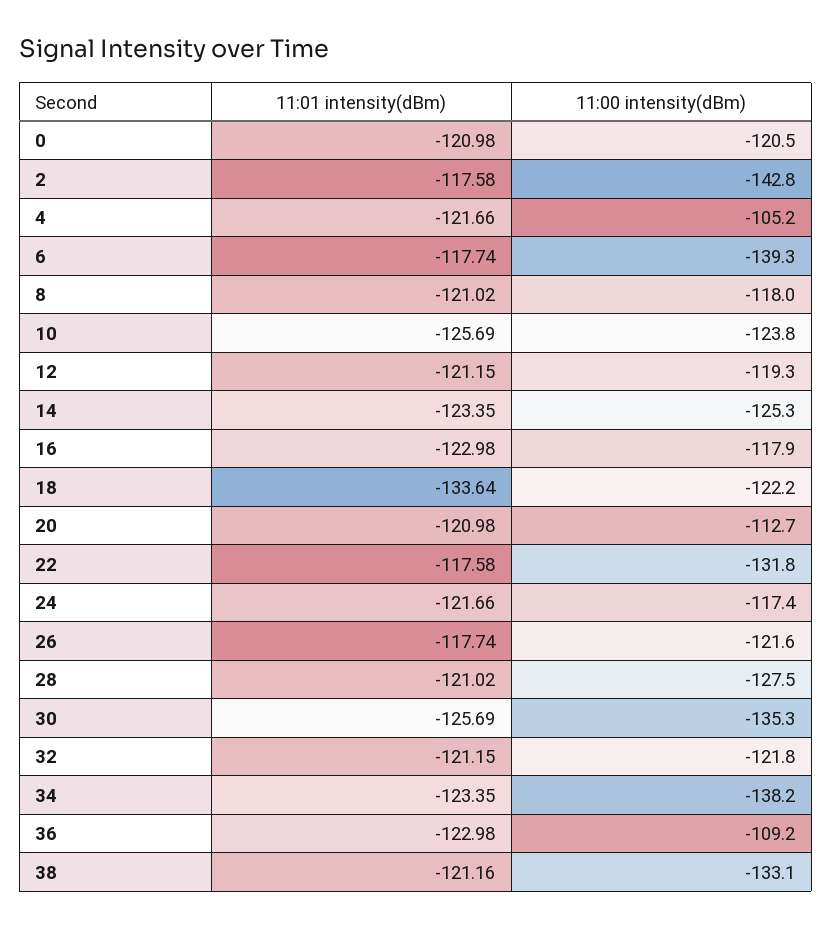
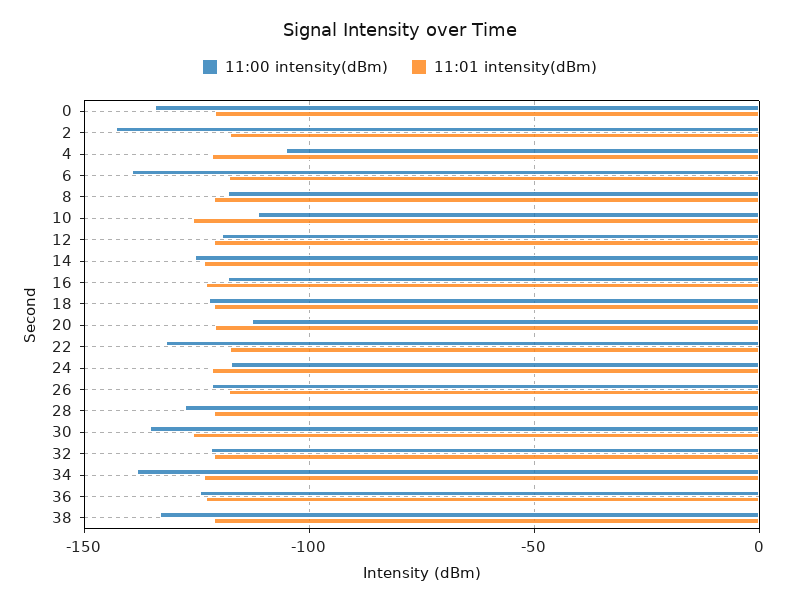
  {
    "11:01 intensity(dBm)": {
      "0": -120.98,
      "2": -117.58,
      "4": -121.66,
      "6": -117.74,
      "8": -121.02,
      "10": -125.69,
      "12": -121.15,
      "14": -123.35,
      "16": -122.98,
-     "18": -133.64,
+     "18": -120,
      "20": -120.98,
      "22": -117.58,
      "24": -121.66,
      "26": -117.74,
      "28": -121.02,
      "30": -125.69,
      "32": -121.15,
      "34": -123.35,
      "36": -122.98,
      "38": -121.16
    },
    "11:00 intensity(dBm)": {
-     "0": -120.5,
+     "0": -135,
      "2": -142.8,
      "4": -105.2,
      "6": -139.3,
      "8": -118,
-     "10": -123.8,
+     "10": -110,
      "12": -119.3,
      "14": -125.3,
      "16": -117.9,
      "18": -122.2,
      "20": -112.7,
      "22": -131.8,
      "24": -117.4,
      "26": -121.6,
      "28": -127.5,
      "30": -135.3,
      "32": -121.8,
      "34": -138.2,
-     "36": -109.2,
+     "36": -125,
      "38": -133.1
    }
  }

